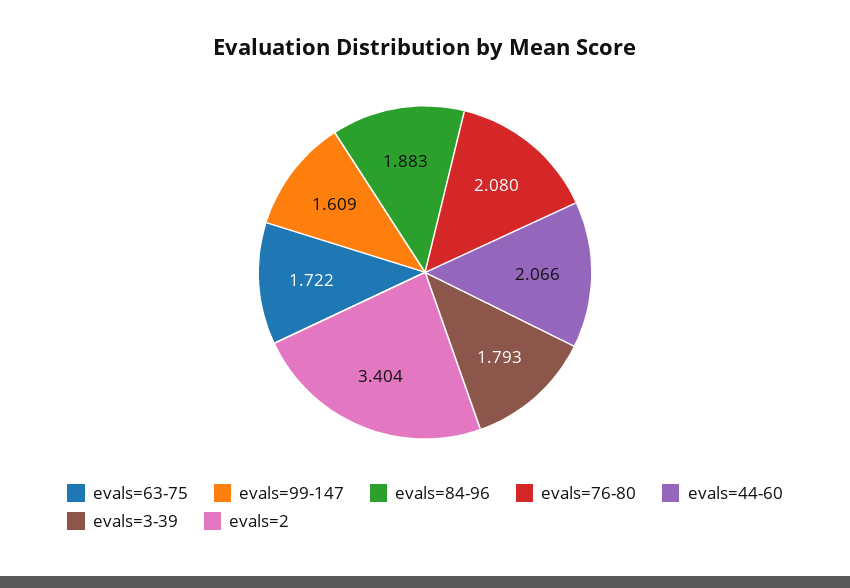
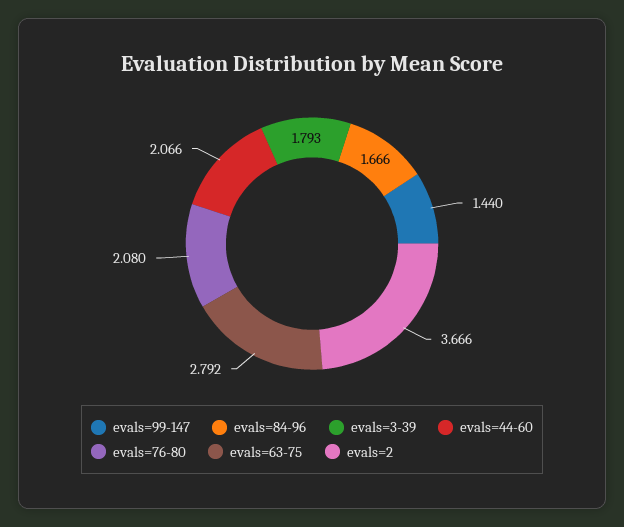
  {
-   "evals=63-75": 1.722,
+   "evals=63-75": 2.792,
-   "evals=99-147": 1.609,
+   "evals=99-147": 1.44,
-   "evals=84-96": 1.883,
+   "evals=84-96": 1.666,
    "evals=76-80": 2.08,
    "evals=44-60": 2.066,
    "evals=3-39": 1.793,
-   "evals=2": 3.404
+   "evals=2": 3.666
  }

